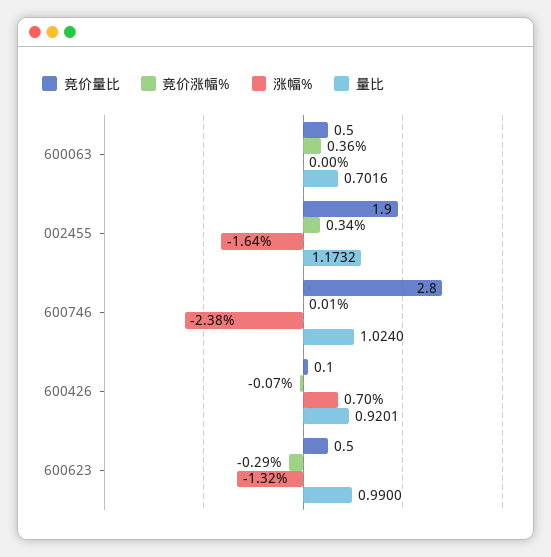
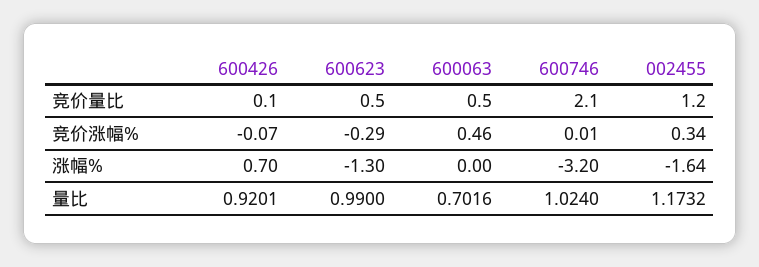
  {
    "竞价量比": {
      "600063": 0.5,
-     "002455": 1.9,
+     "002455": 1.2,
-     "600746": 2.8,
+     "600746": 2.1,
      "600426": 0.1,
      "600623": 0.5
    },
    "竞价涨幅%": {
-     "600063": 0.36,
+     "600063": 0.46,
      "002455": 0.34,
      "600746": 0.01,
      "600426": -0.07,
      "600623": -0.29
    },
    "涨幅%": {
      "600063": 0,
      "002455": -1.64,
-     "600746": -2.38,
+     "600746": -3.2,
      "600426": 0.7,
-     "600623": -1.32
+     "600623": -1.3
    },
    "量比": {
      "600063": 0.7016,
      "002455": 1.1732,
      "600746": 1.024,
      "600426": 0.9201,
      "600623": 0.99
    }
  }

